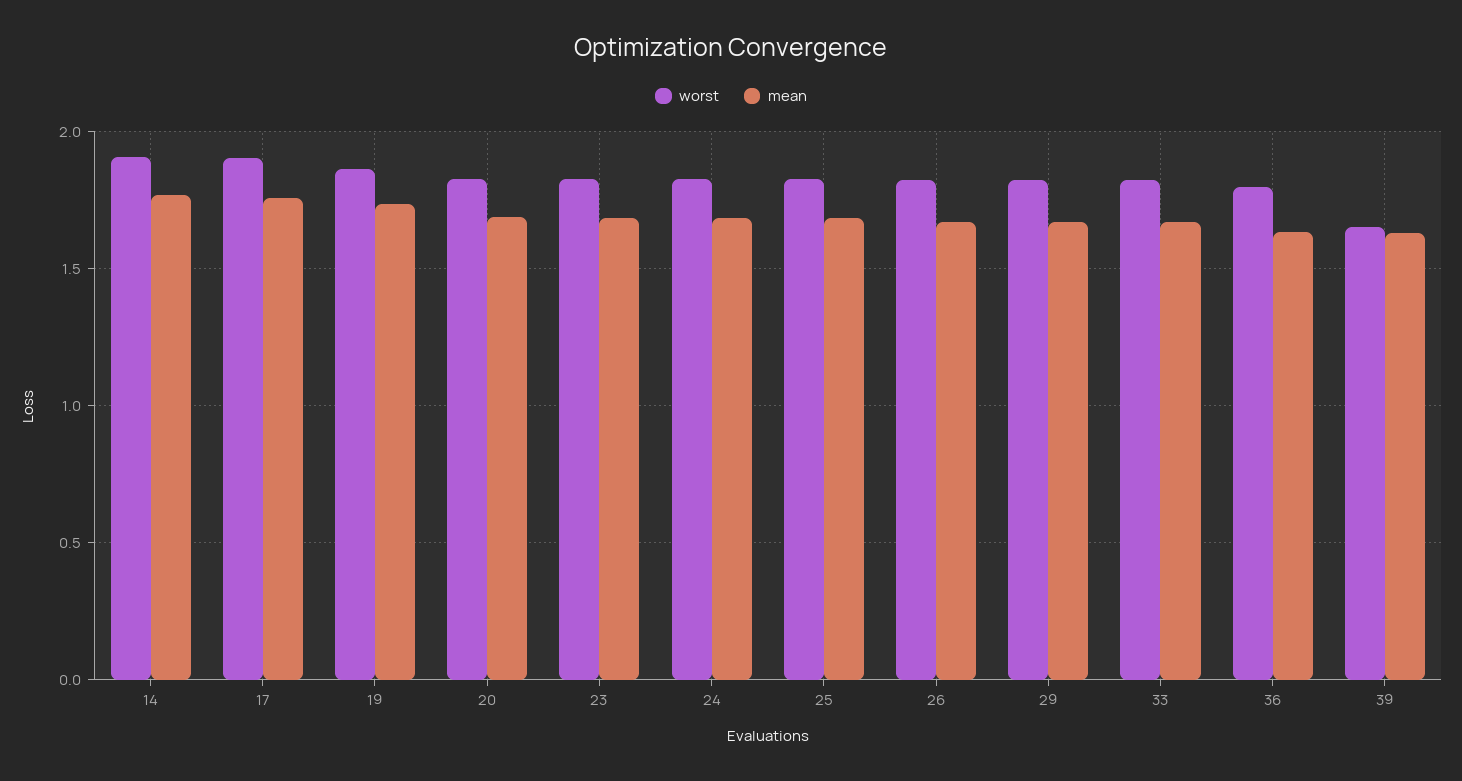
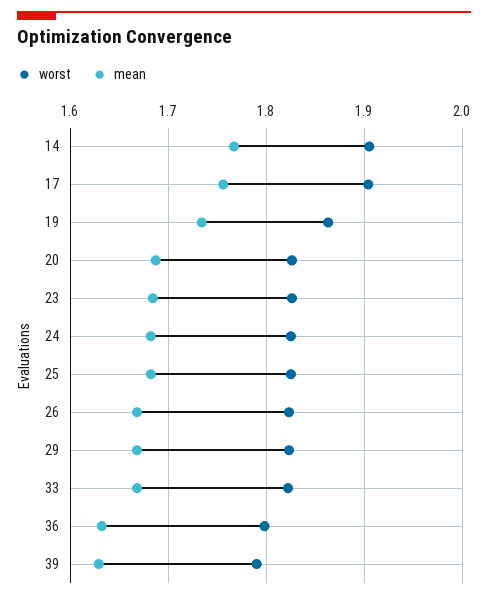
  {
    "worst": {
      "14": 1.91,
      "17": 1.9,
      "19": 1.86,
      "20": 1.83,
      "23": 1.83,
      "24": 1.83,
      "25": 1.83,
      "26": 1.82,
      "29": 1.82,
      "33": 1.82,
      "36": 1.8,
-     "39": 1.65
+     "39": 1.79
    },
    "mean": {
      "14": 1.77,
      "17": 1.76,
      "19": 1.73,
      "20": 1.69,
      "23": 1.68,
      "24": 1.68,
      "25": 1.68,
      "26": 1.67,
      "29": 1.67,
      "33": 1.67,
      "36": 1.63,
      "39": 1.63
    }
  }

